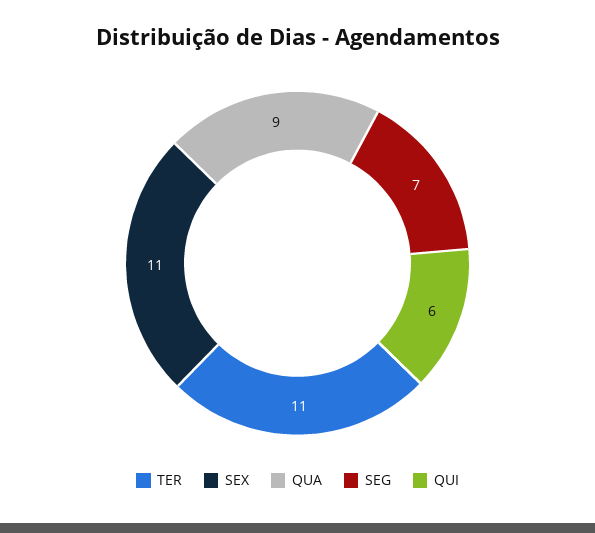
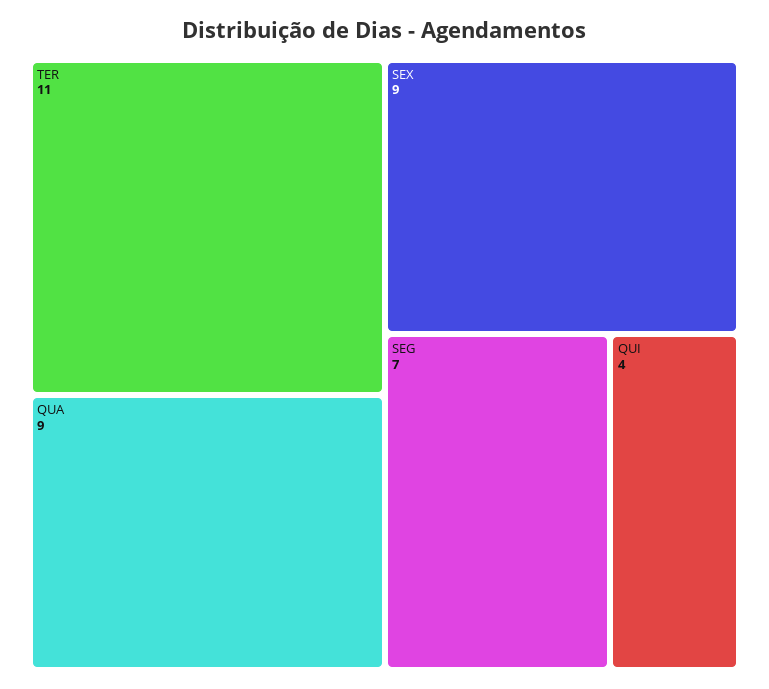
  {
    "TER": 11,
-   "SEX": 11,
+   "SEX": 9,
    "QUA": 9,
    "SEG": 7,
-   "QUI": 6
+   "QUI": 4
  }

